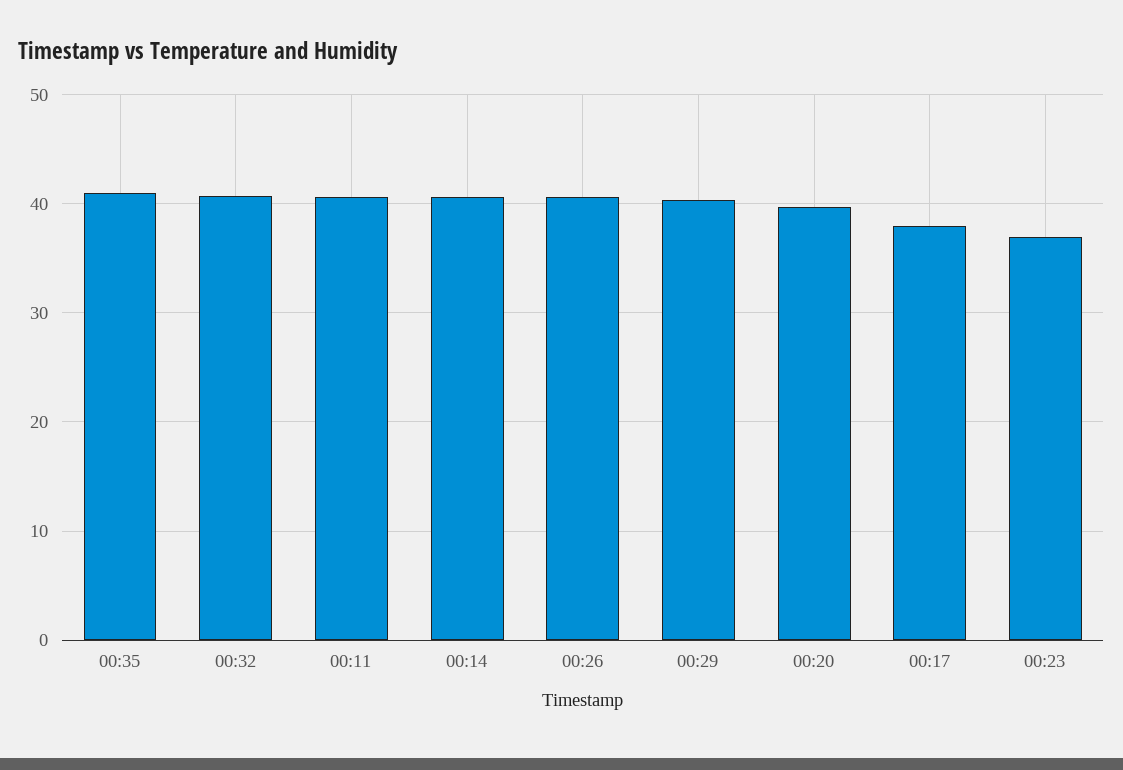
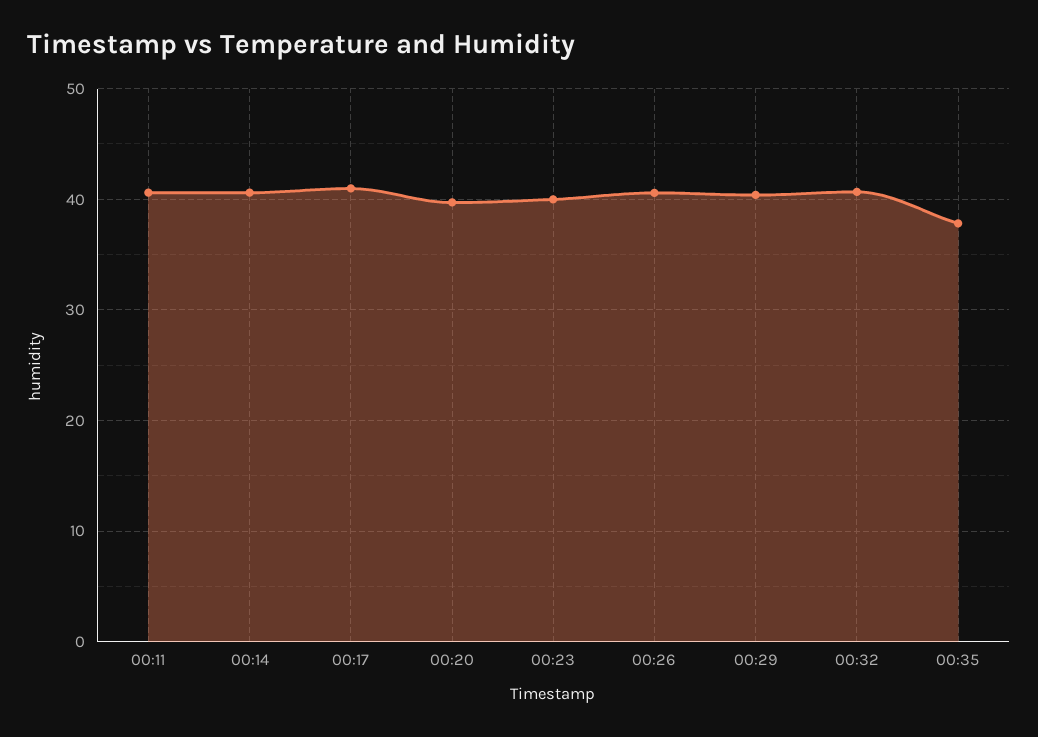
  {
-   "00:35": 41,
+   "00:35": 38,
    "00:32": 41,
    "00:11": 41,
    "00:14": 41,
    "00:26": 41,
    "00:29": 40,
    "00:20": 40,
-   "00:17": 38,
+   "00:17": 41,
-   "00:23": 37
+   "00:23": 40
  }

